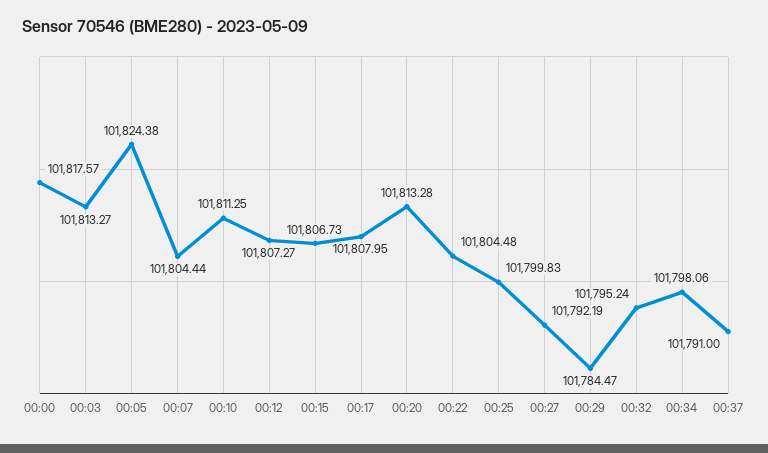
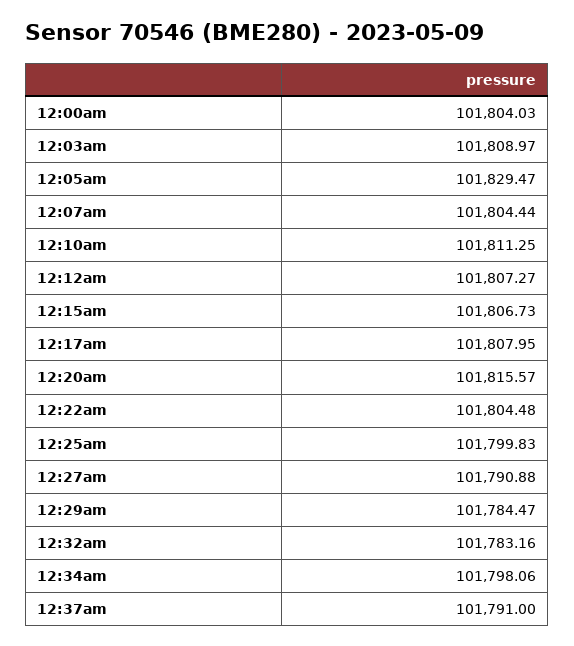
  {
-   "00:00": 101817.57,
+   "00:00": 101804.03,
-   "00:03": 101813.27,
+   "00:03": 101808.97,
-   "00:05": 101824.38,
+   "00:05": 101829.47,
    "00:07": 101804.44,
    "00:10": 101811.25,
    "00:12": 101807.27,
    "00:15": 101806.73,
    "00:17": 101807.95,
-   "00:20": 101813.28,
+   "00:20": 101815.57,
    "00:22": 101804.48,
    "00:25": 101799.83,
-   "00:27": 101792.19,
+   "00:27": 101790.88,
    "00:29": 101784.47,
-   "00:32": 101795.24,
+   "00:32": 101783.16,
    "00:34": 101798.06,
    "00:37": 101791
  }

